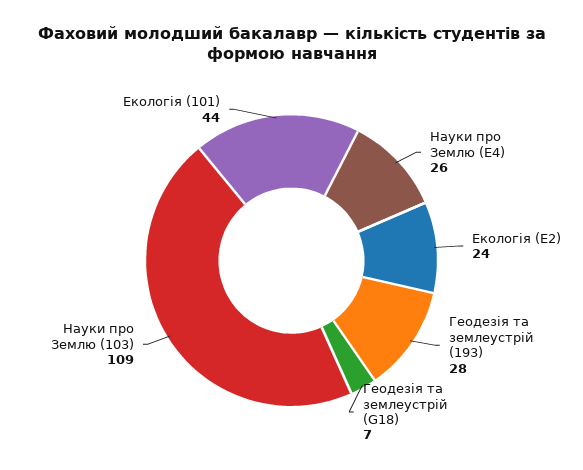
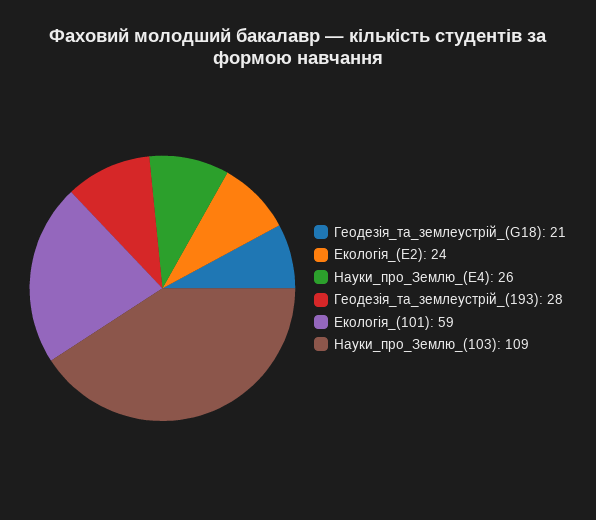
  {
    "Науки про Землю (E4)": 26,
    "Екологія (E2)": 24,
    "Геодезія та землеустрій (193)": 28,
-   "Геодезія та землеустрій (G18)": 7,
+   "Геодезія та землеустрій (G18)": 21,
    "Науки про Землю (103)": 109,
-   "Екологія (101)": 44
+   "Екологія (101)": 59
  }

